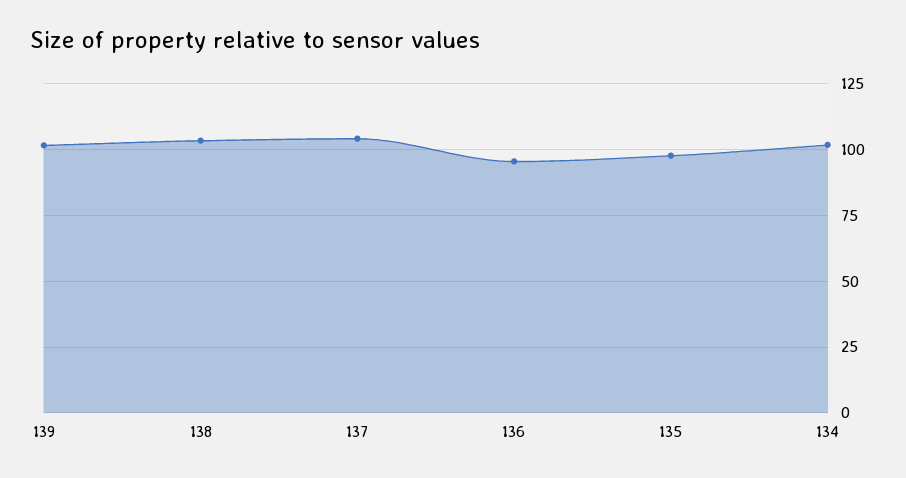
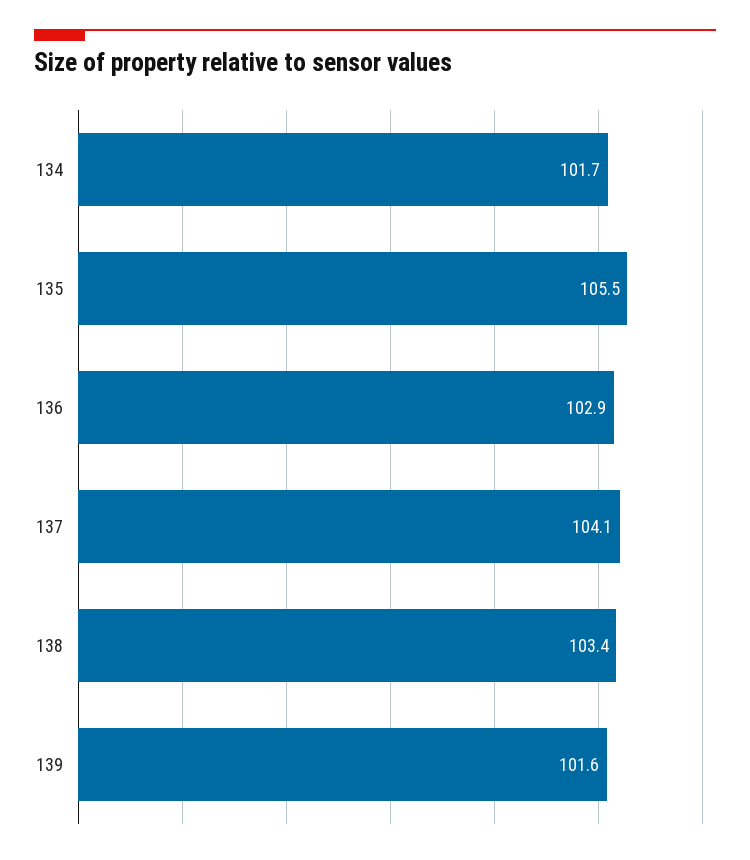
  {
    "139": 101.6,
    "138": 103.4,
    "137": 104.1,
-   "136": 95,
+   "136": 102.9,
-   "135": 97.5,
+   "135": 105.5,
    "134": 101.7
  }

